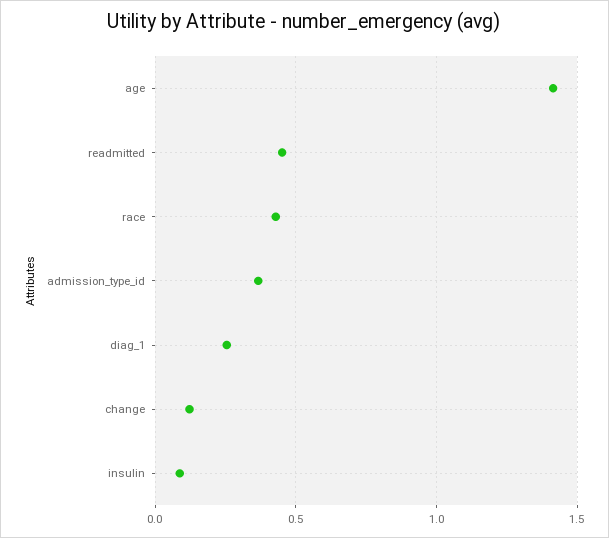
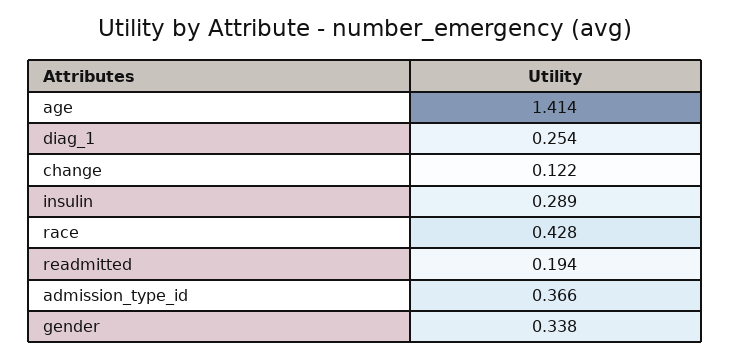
  {
    "age": 1.414,
-   "readmitted": 0.45,
+   "readmitted": 0.194,
    "race": 0.428,
    "admission_type_id": 0.366,
    "diag_1": 0.254,
    "change": 0.122,
-   "insulin": 0.1
+   "insulin": 0.289,
+   "gender": 0.338
  }

